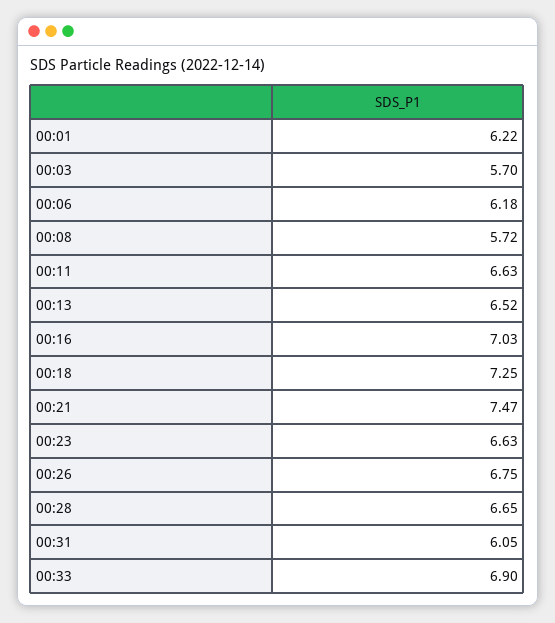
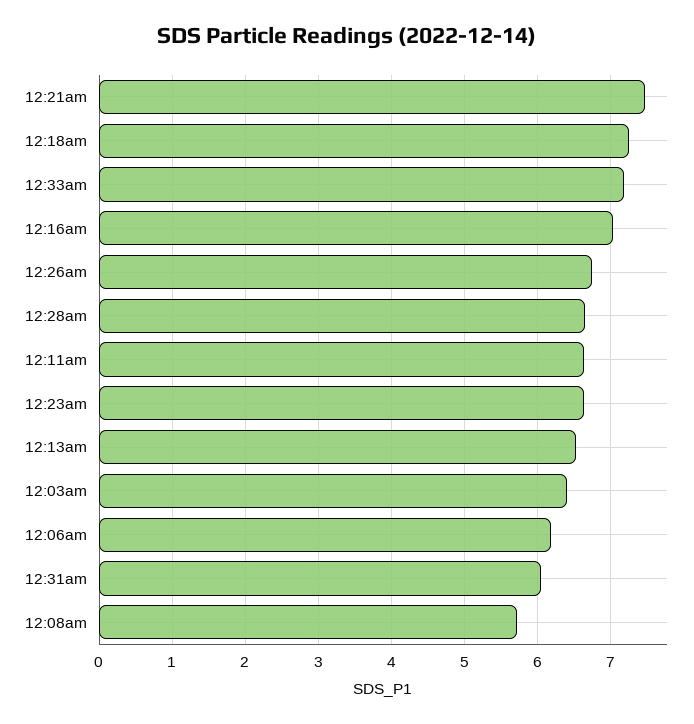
  {
-   "00:01": 6.22,
-   "00:03": 5.7,
+   "00:03": 6.4,
    "00:06": 6.18,
    "00:08": 5.72,
    "00:11": 6.63,
    "00:13": 6.52,
    "00:16": 7.03,
    "00:18": 7.25,
    "00:21": 7.47,
    "00:23": 6.63,
    "00:26": 6.75,
    "00:28": 6.65,
    "00:31": 6.05,
-   "00:33": 6.9
+   "00:33": 7.2
  }

